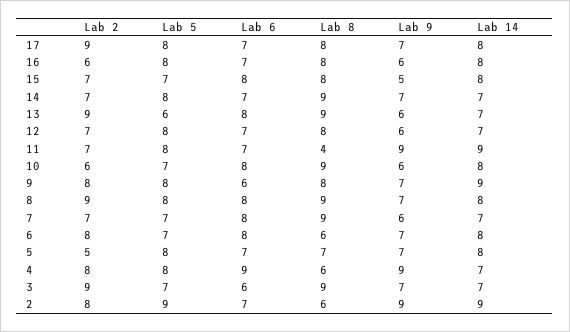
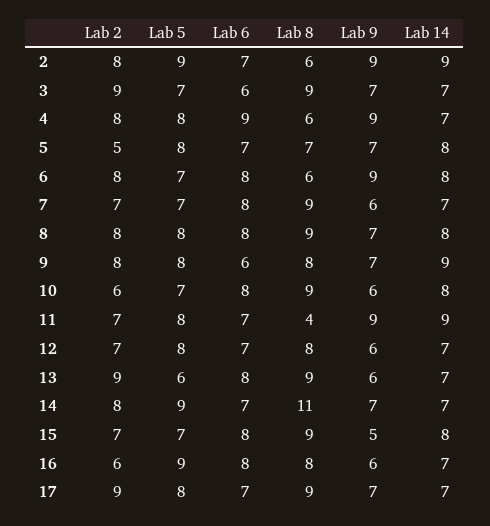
  {
    "Lab 2": {
      "17": 9,
      "16": 6,
      "15": 7,
-     "14": 7,
+     "14": 8,
      "13": 9,
      "12": 7,
      "11": 7,
      "10": 6,
      "9": 8,
-     "8": 9,
+     "8": 8,
      "7": 7,
      "6": 8,
      "5": 5,
      "4": 8,
      "3": 9,
      "2": 8
    },
    "Lab 5": {
      "17": 8,
-     "16": 8,
+     "16": 9,
      "15": 7,
-     "14": 8,
+     "14": 9,
      "13": 6,
      "12": 8,
      "11": 8,
      "10": 7,
      "9": 8,
      "8": 8,
      "7": 7,
      "6": 7,
      "5": 8,
      "4": 8,
      "3": 7,
      "2": 9
    },
    "Lab 6": {
      "17": 7,
-     "16": 7,
+     "16": 8,
      "15": 8,
      "14": 7,
      "13": 8,
      "12": 7,
      "11": 7,
      "10": 8,
      "9": 6,
      "8": 8,
      "7": 8,
      "6": 8,
      "5": 7,
      "4": 9,
      "3": 6,
      "2": 7
    },
    "Lab 8": {
-     "17": 8,
+     "17": 9,
      "16": 8,
-     "15": 8,
+     "15": 9,
-     "14": 9,
+     "14": 11,
      "13": 9,
      "12": 8,
      "11": 4,
      "10": 9,
      "9": 8,
      "8": 9,
      "7": 9,
      "6": 6,
      "5": 7,
      "4": 6,
      "3": 9,
      "2": 6
    },
    "Lab 9": {
      "17": 7,
      "16": 6,
      "15": 5,
      "14": 7,
      "13": 6,
      "12": 6,
      "11": 9,
      "10": 6,
      "9": 7,
      "8": 7,
      "7": 6,
-     "6": 7,
+     "6": 9,
      "5": 7,
      "4": 9,
      "3": 7,
      "2": 9
    },
    "Lab 14": {
-     "17": 8,
+     "17": 7,
-     "16": 8,
+     "16": 7,
      "15": 8,
      "14": 7,
      "13": 7,
      "12": 7,
      "11": 9,
      "10": 8,
      "9": 9,
      "8": 8,
      "7": 7,
      "6": 8,
      "5": 8,
      "4": 7,
      "3": 7,
      "2": 9
    }
  }

